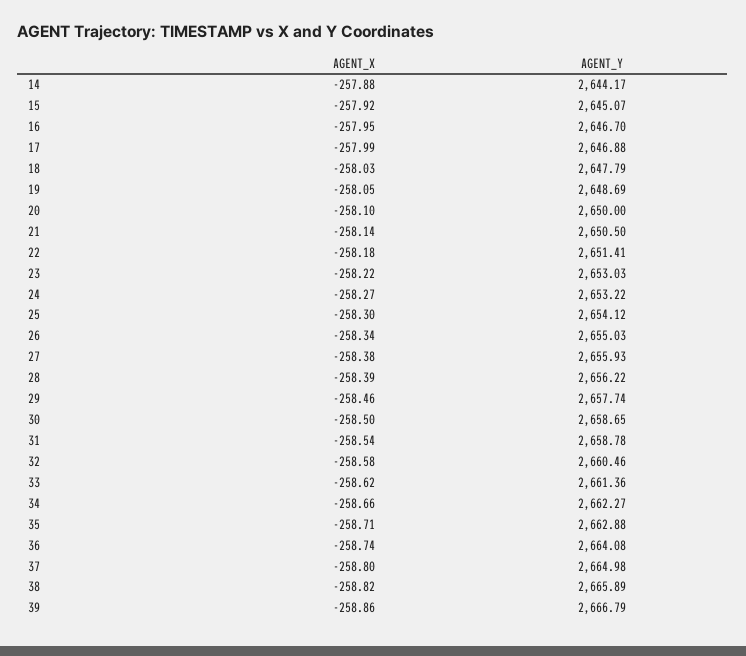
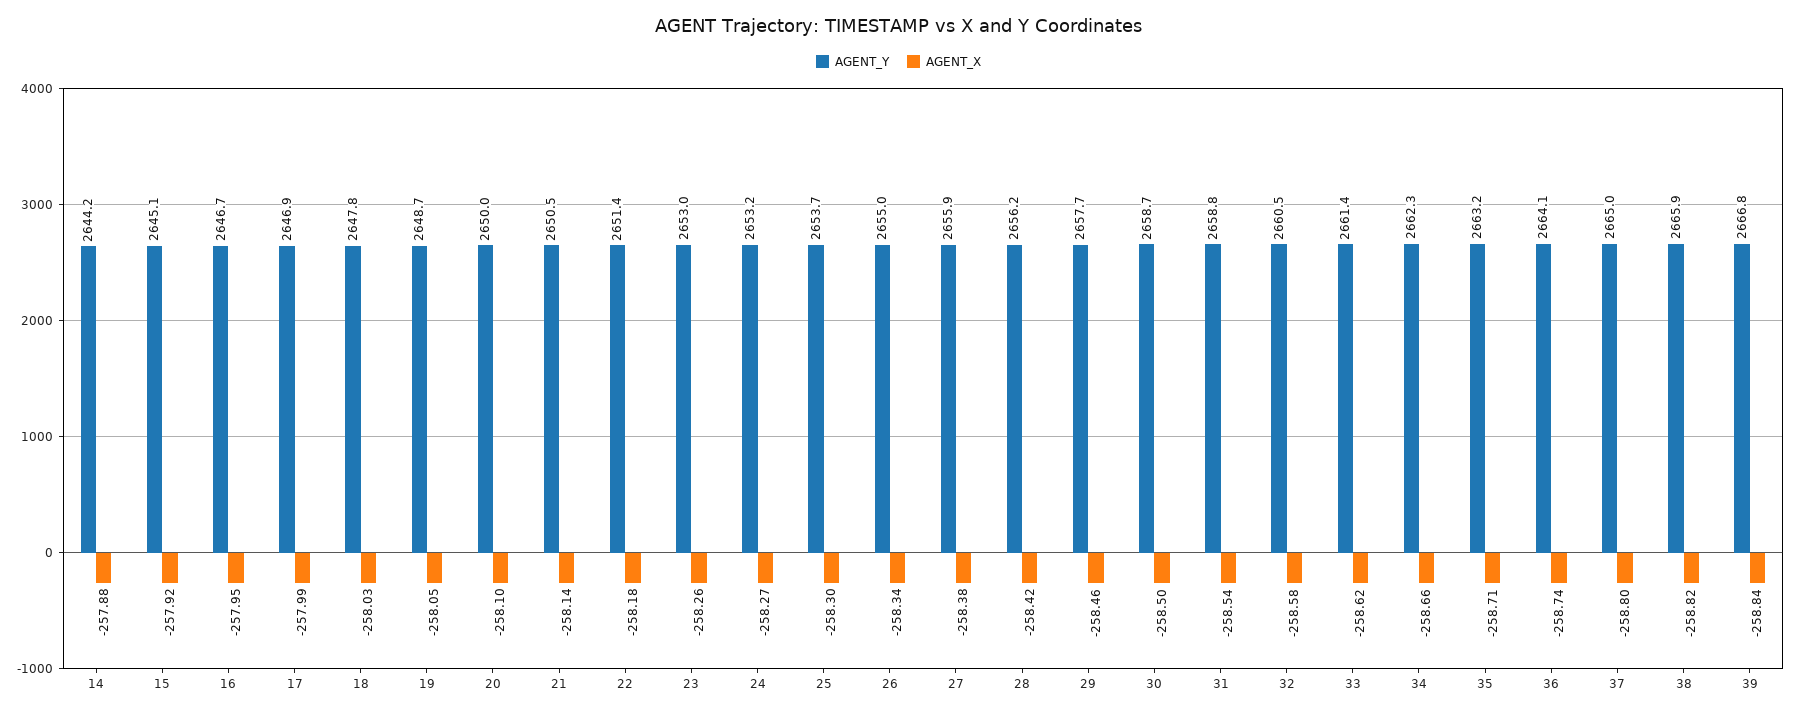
  {
    "AGENT_X": {
      "14": -257.88,
      "15": -257.92,
      "16": -257.95,
      "17": -257.99,
      "18": -258.03,
      "19": -258.05,
      "20": -258.1,
      "21": -258.14,
      "22": -258.18,
-     "23": -258.22,
+     "23": -258.26,
      "24": -258.27,
      "25": -258.3,
      "26": -258.34,
      "27": -258.38,
-     "28": -258.39,
+     "28": -258.42,
      "29": -258.46,
      "30": -258.5,
      "31": -258.54,
      "32": -258.58,
      "33": -258.62,
      "34": -258.66,
      "35": -258.71,
      "36": -258.74,
      "37": -258.8,
      "38": -258.82,
-     "39": -258.86
+     "39": -258.84
    },
    "AGENT_Y": {
      "14": 2644.17,
      "15": 2645.07,
      "16": 2646.7,
      "17": 2646.88,
      "18": 2647.79,
      "19": 2648.69,
      "20": 2650,
      "21": 2650.5,
      "22": 2651.41,
      "23": 2653.03,
      "24": 2653.22,
-     "25": 2654.12,
+     "25": 2653.7,
      "26": 2655.03,
      "27": 2655.93,
      "28": 2656.22,
      "29": 2657.74,
      "30": 2658.65,
      "31": 2658.78,
      "32": 2660.46,
      "33": 2661.36,
      "34": 2662.27,
-     "35": 2662.88,
+     "35": 2663.2,
      "36": 2664.08,
      "37": 2664.98,
      "38": 2665.89,
      "39": 2666.79
    }
  }

